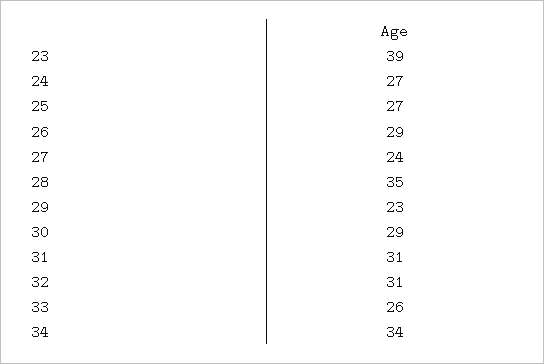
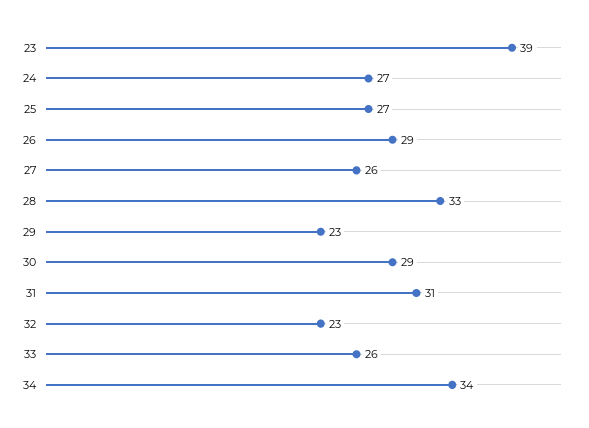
  {
    "23": 39,
    "24": 27,
    "25": 27,
    "26": 29,
-   "27": 24,
+   "27": 26,
-   "28": 35,
+   "28": 33,
    "29": 23,
    "30": 29,
    "31": 31,
-   "32": 31,
+   "32": 23,
    "33": 26,
    "34": 34
  }

